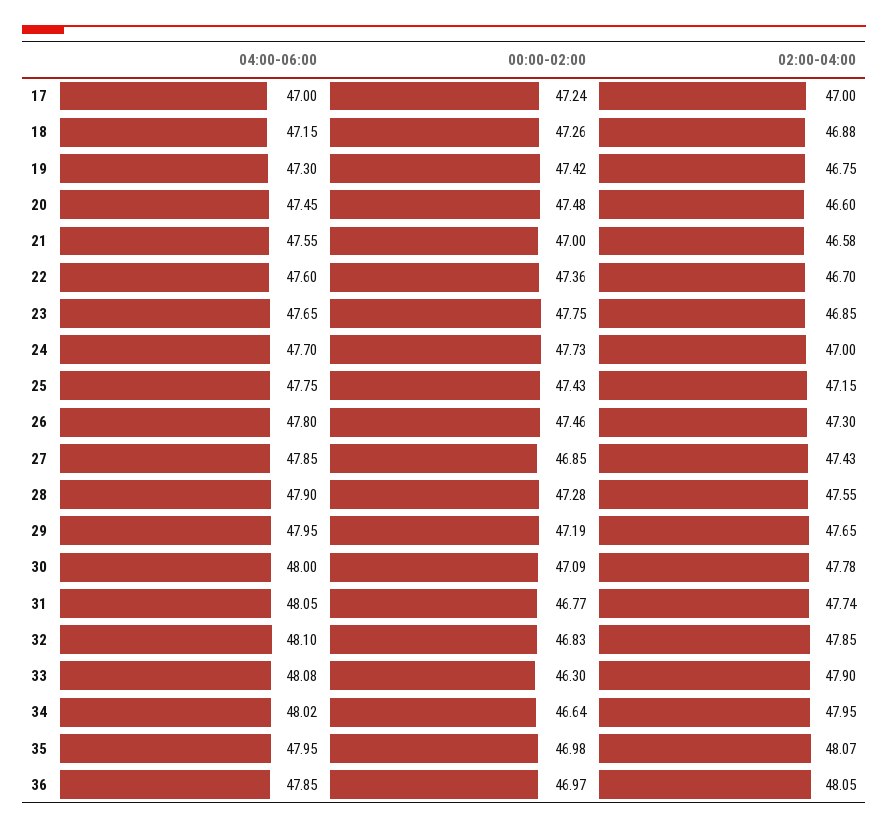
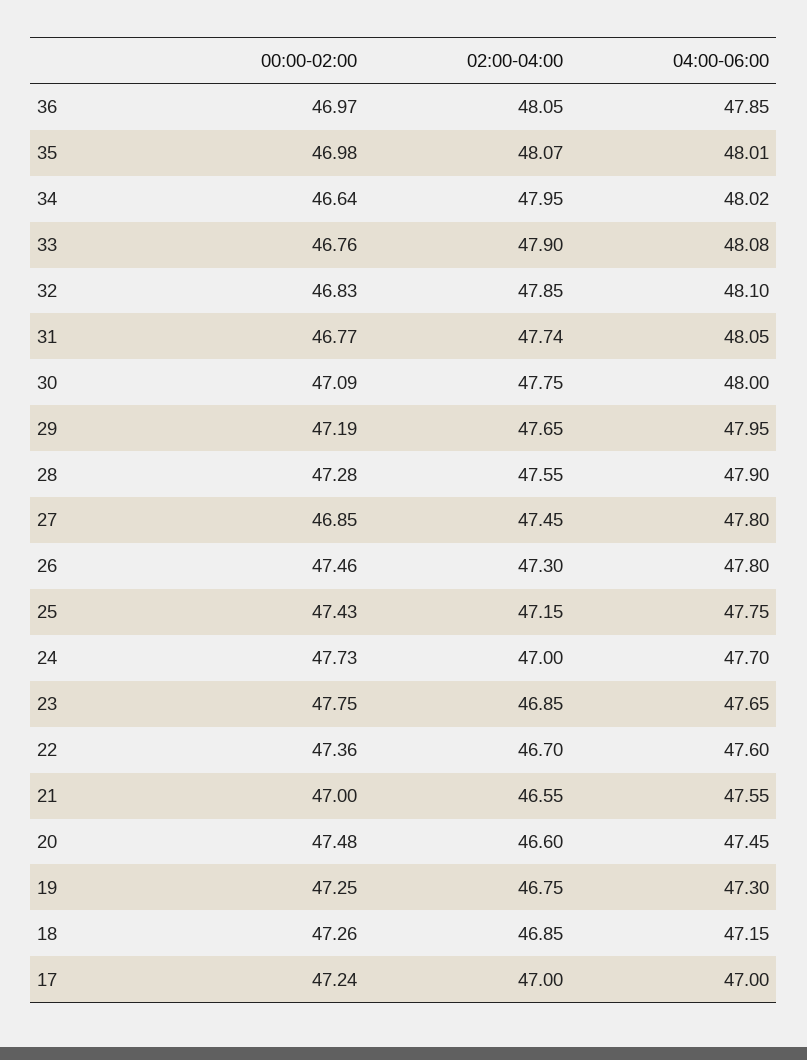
  {
    "04:00-06:00": {
      "17": 47,
      "18": 47.15,
      "19": 47.3,
      "20": 47.45,
      "21": 47.55,
      "22": 47.6,
      "23": 47.65,
      "24": 47.7,
      "25": 47.75,
      "26": 47.8,
-     "27": 47.85,
+     "27": 47.8,
      "28": 47.9,
      "29": 47.95,
      "30": 48,
      "31": 48.05,
      "32": 48.1,
      "33": 48.08,
      "34": 48.02,
-     "35": 47.95,
+     "35": 48.01,
      "36": 47.85
    },
    "00:00-02:00": {
      "17": 47.24,
      "18": 47.26,
-     "19": 47.42,
+     "19": 47.25,
      "20": 47.48,
      "21": 47,
      "22": 47.36,
      "23": 47.75,
      "24": 47.73,
      "25": 47.43,
      "26": 47.46,
      "27": 46.85,
      "28": 47.28,
      "29": 47.19,
      "30": 47.09,
      "31": 46.77,
      "32": 46.83,
-     "33": 46.3,
+     "33": 46.76,
      "34": 46.64,
      "35": 46.98,
      "36": 46.97
    },
    "02:00-04:00": {
      "17": 47,
-     "18": 46.88,
+     "18": 46.85,
      "19": 46.75,
      "20": 46.6,
-     "21": 46.58,
+     "21": 46.55,
      "22": 46.7,
      "23": 46.85,
      "24": 47,
      "25": 47.15,
      "26": 47.3,
-     "27": 47.43,
+     "27": 47.45,
      "28": 47.55,
      "29": 47.65,
-     "30": 47.78,
+     "30": 47.75,
      "31": 47.74,
      "32": 47.85,
      "33": 47.9,
      "34": 47.95,
      "35": 48.07,
      "36": 48.05
    }
  }

